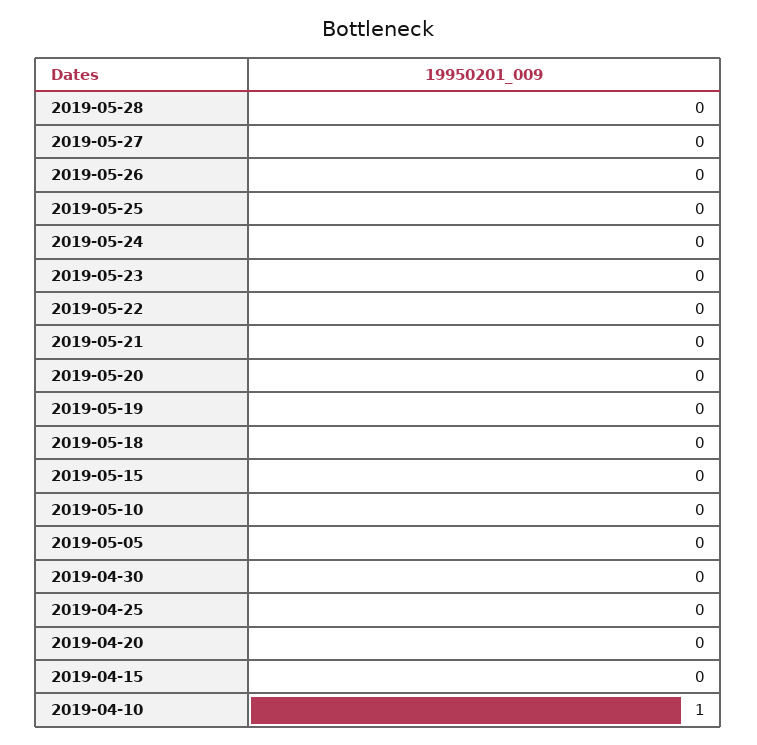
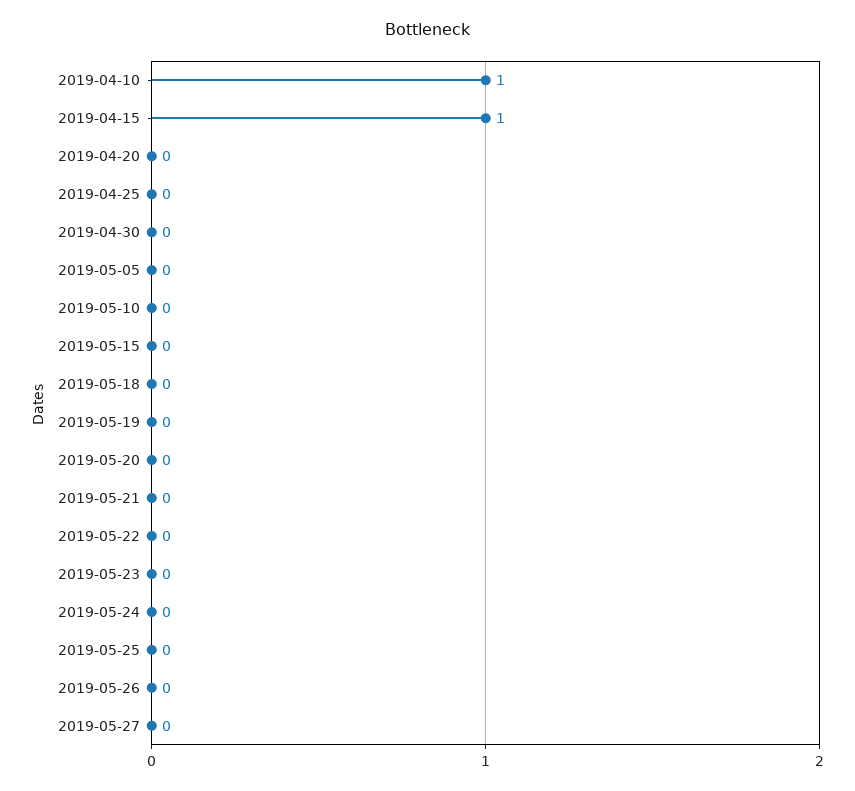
  {
-   "2019-05-28": 0,
    "2019-05-27": 0,
    "2019-05-26": 0,
    "2019-05-25": 0,
    "2019-05-24": 0,
    "2019-05-23": 0,
    "2019-05-22": 0,
    "2019-05-21": 0,
    "2019-05-20": 0,
    "2019-05-19": 0,
    "2019-05-18": 0,
    "2019-05-15": 0,
    "2019-05-10": 0,
    "2019-05-05": 0,
    "2019-04-30": 0,
    "2019-04-25": 0,
    "2019-04-20": 0,
-   "2019-04-15": 0,
+   "2019-04-15": 1,
    "2019-04-10": 1
  }

